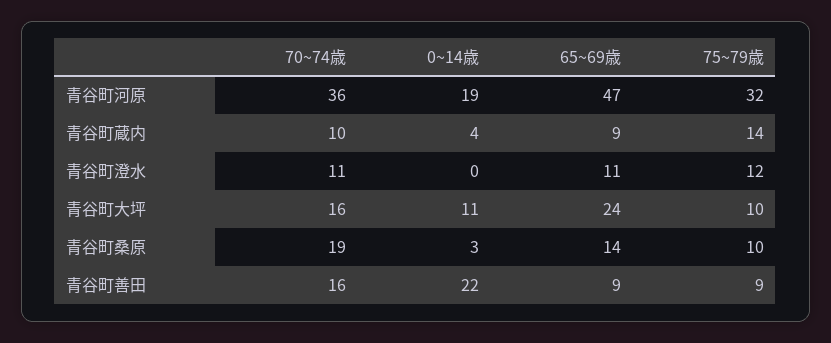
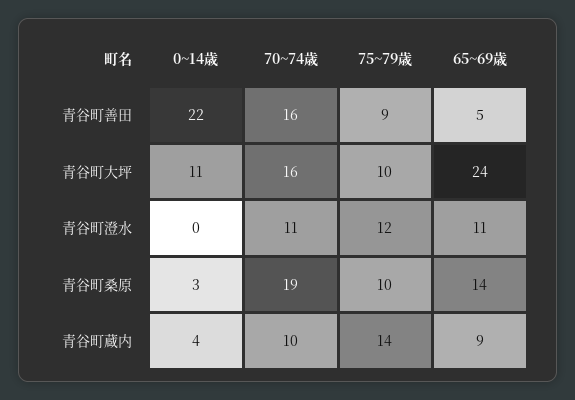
  {
    "70~74歳": {
-     "青谷町河原": 36,
      "青谷町蔵内": 10,
      "青谷町澄水": 11,
      "青谷町大坪": 16,
      "青谷町桑原": 19,
      "青谷町善田": 16
    },
    "0~14歳": {
-     "青谷町河原": 19,
      "青谷町蔵内": 4,
      "青谷町澄水": 0,
      "青谷町大坪": 11,
      "青谷町桑原": 3,
      "青谷町善田": 22
    },
    "65~69歳": {
-     "青谷町河原": 47,
      "青谷町蔵内": 9,
      "青谷町澄水": 11,
      "青谷町大坪": 24,
      "青谷町桑原": 14,
-     "青谷町善田": 9
+     "青谷町善田": 5
    },
    "75~79歳": {
-     "青谷町河原": 32,
      "青谷町蔵内": 14,
      "青谷町澄水": 12,
      "青谷町大坪": 10,
      "青谷町桑原": 10,
      "青谷町善田": 9
    }
  }

